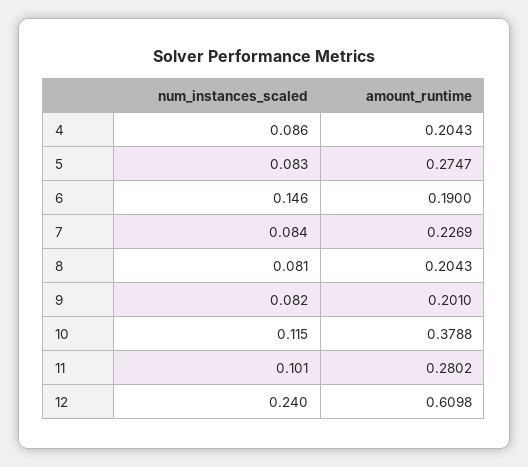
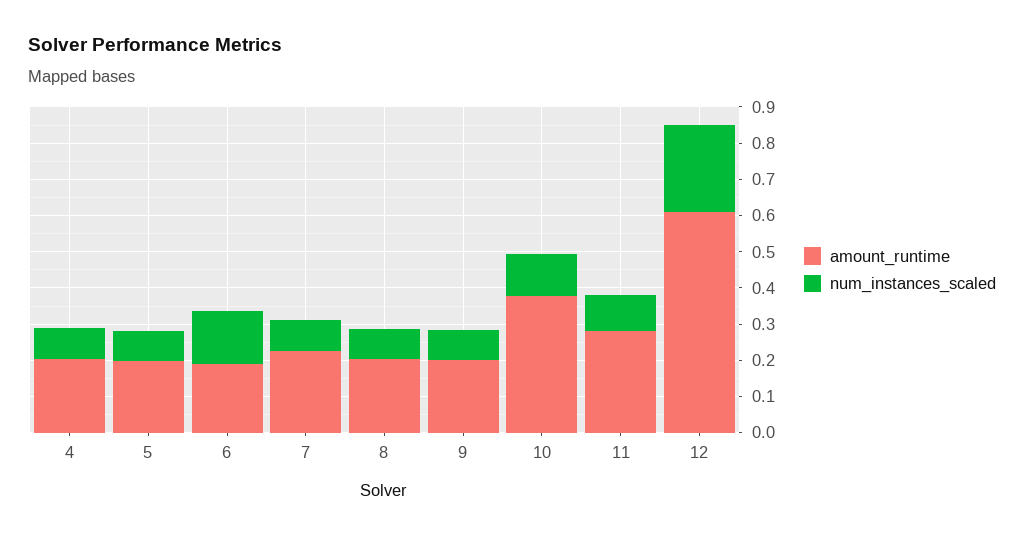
  {
    "num_instances_scaled": {
      "4": 0.086,
      "5": 0.083,
      "6": 0.146,
      "7": 0.084,
      "8": 0.081,
      "9": 0.082,
      "10": 0.115,
      "11": 0.101,
      "12": 0.24
    },
    "amount_runtime": {
      "4": 0.2043,
-     "5": 0.2747,
+     "5": 0.2,
      "6": 0.19,
      "7": 0.2269,
      "8": 0.2043,
      "9": 0.201,
      "10": 0.3788,
      "11": 0.2802,
      "12": 0.6098
    }
  }

